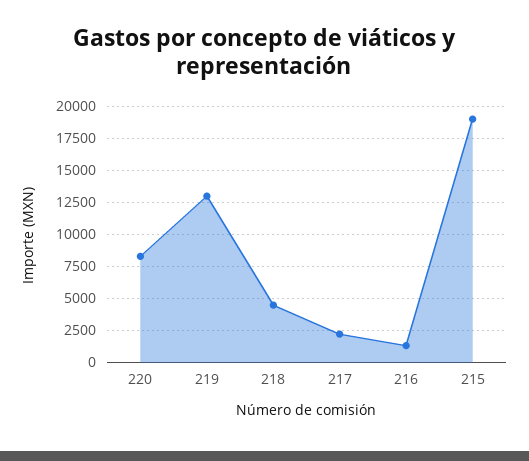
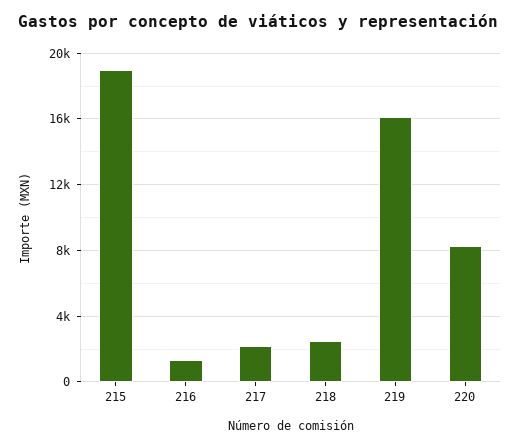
  {
    "220": 8500,
-   "219": 13000,
+   "219": 16000,
-   "218": 4500,
+   "218": 2500,
    "217": 2000,
    "216": 1500,
    "215": 19000
  }

